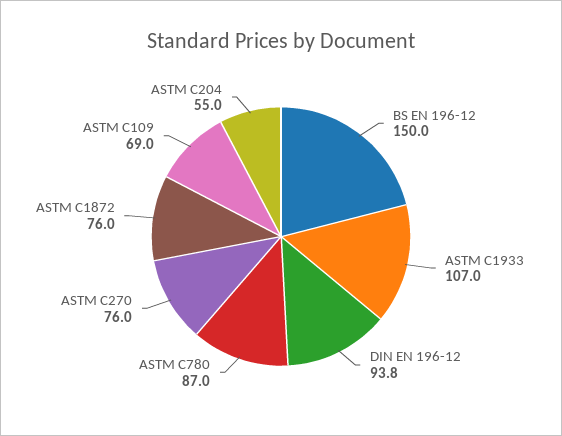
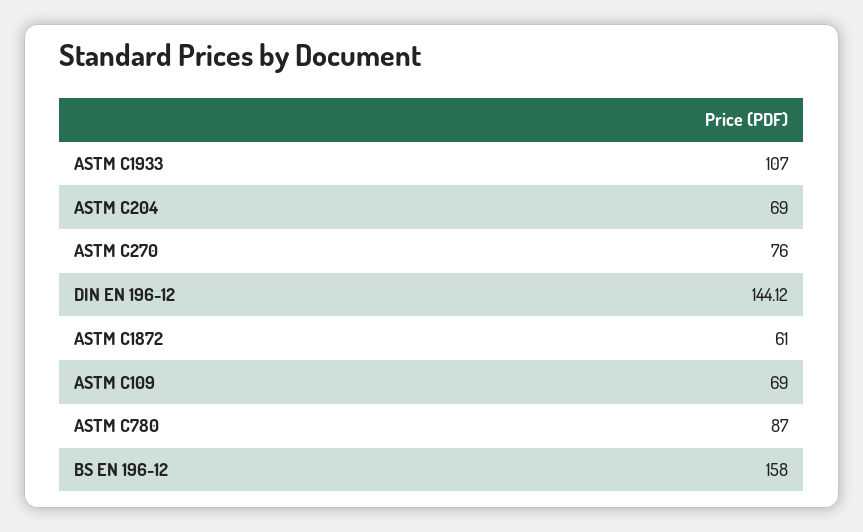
  {
-   "BS EN 196-12": 150,
+   "BS EN 196-12": 158,
    "ASTM C1933": 107,
-   "DIN EN 196-12": 93.8,
+   "DIN EN 196-12": 144.12,
    "ASTM C780": 87,
    "ASTM C270": 76,
-   "ASTM C1872": 76,
+   "ASTM C1872": 61,
    "ASTM C109": 69,
-   "ASTM C204": 55
+   "ASTM C204": 69
  }

